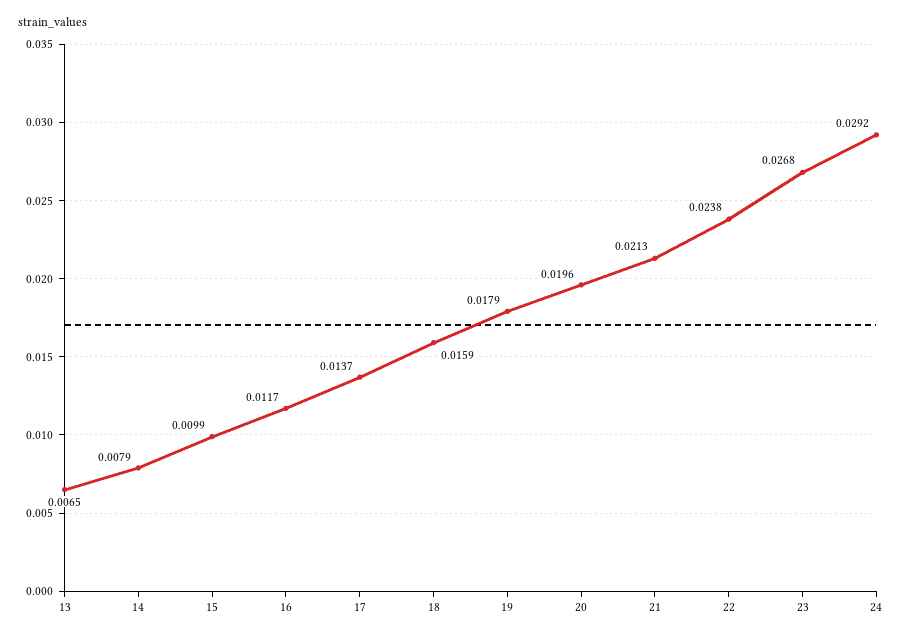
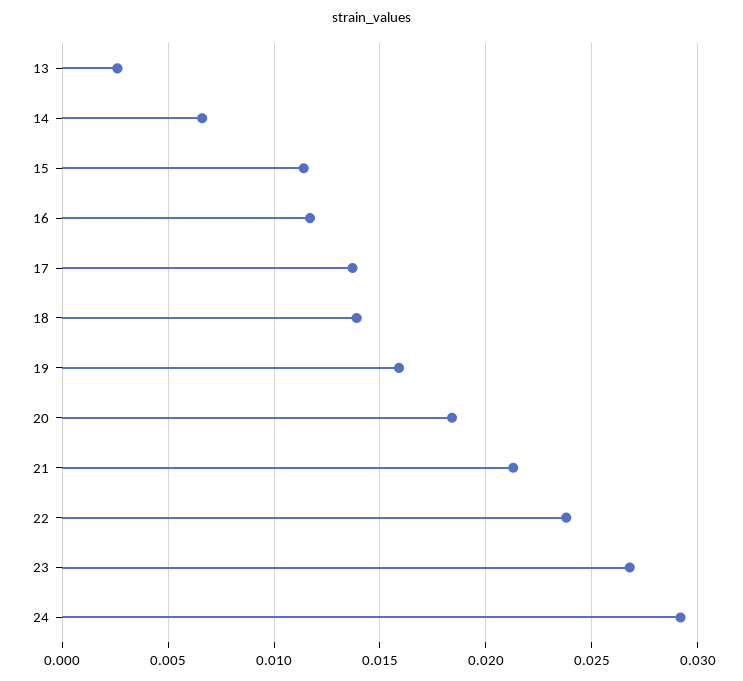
  {
-   "13": 0.0065,
+   "13": 0.0025,
-   "14": 0.0079,
+   "14": 0.0065,
-   "15": 0.0099,
+   "15": 0.0115,
    "16": 0.0117,
    "17": 0.0137,
-   "18": 0.0159,
+   "18": 0.014,
-   "19": 0.0179,
+   "19": 0.016,
-   "20": 0.0196,
+   "20": 0.0185,
    "21": 0.0213,
    "22": 0.0238,
    "23": 0.0268,
    "24": 0.0292
  }

